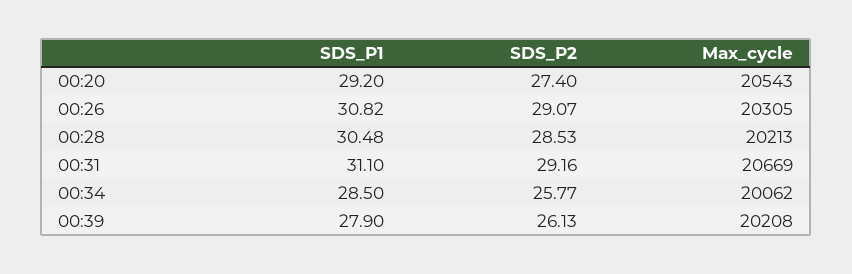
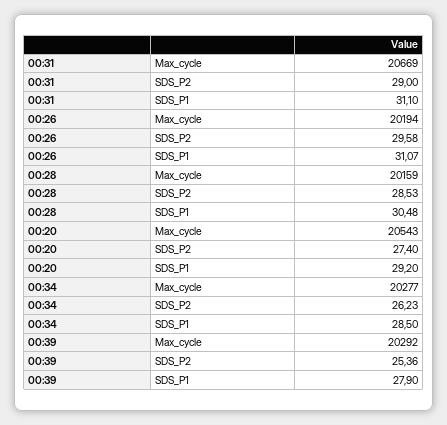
  {
    "SDS_P1": {
      "00:20": 29.2,
-     "00:26": 30.82,
+     "00:26": 31.07,
      "00:28": 30.48,
      "00:31": 31.1,
      "00:34": 28.5,
      "00:39": 27.9
    },
    "SDS_P2": {
      "00:20": 27.4,
-     "00:26": 29.07,
+     "00:26": 29.58,
      "00:28": 28.53,
-     "00:31": 29.16,
+     "00:31": 29,
-     "00:34": 25.77,
+     "00:34": 26.23,
-     "00:39": 26.13
+     "00:39": 25.36
    },
    "Max_cycle": {
      "00:20": 20543,
-     "00:26": 20305,
+     "00:26": 20194,
-     "00:28": 20213,
+     "00:28": 20159,
      "00:31": 20669,
-     "00:34": 20062,
+     "00:34": 20277,
-     "00:39": 20208
+     "00:39": 20292
    }
  }

